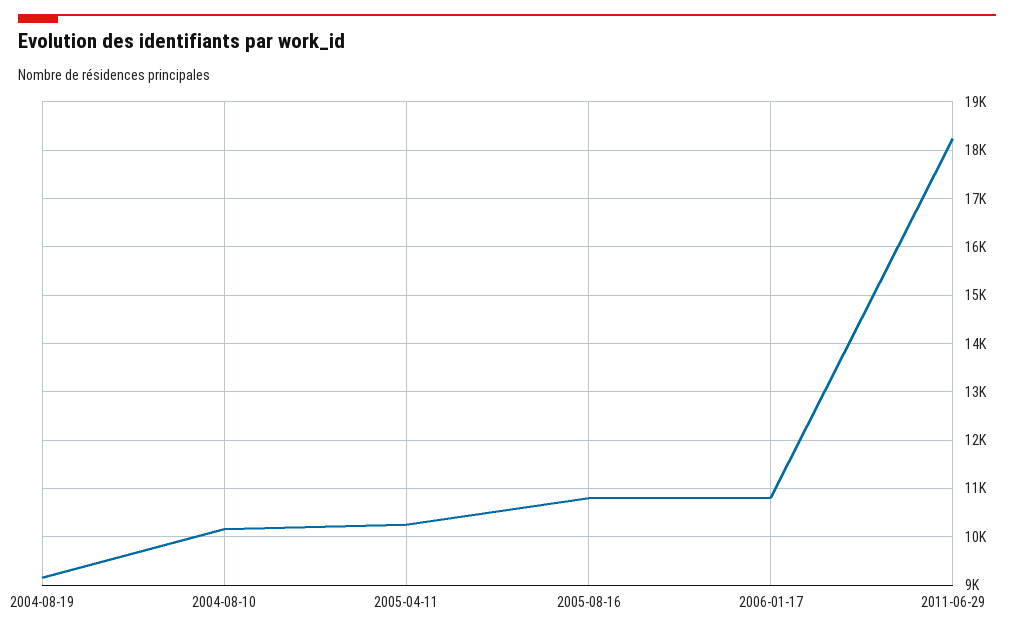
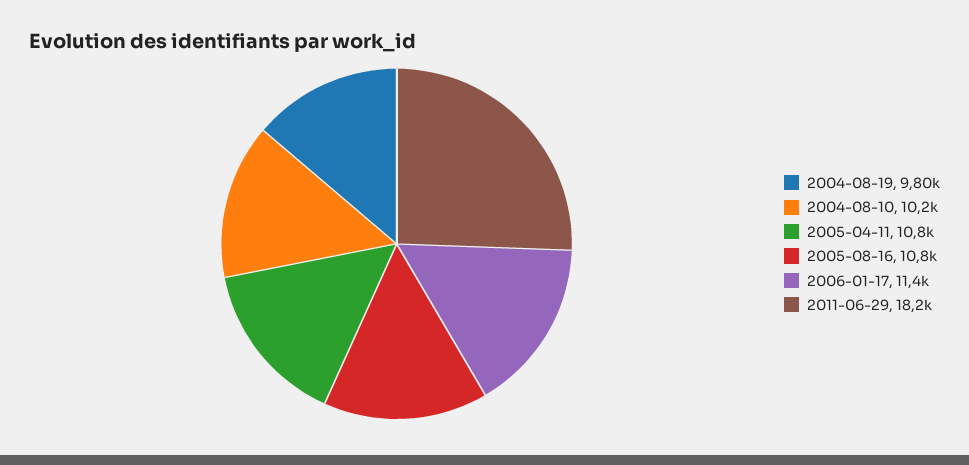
  {
-   "2004-08-19": 9200,
+   "2004-08-19": 9800,
    "2004-08-10": 10200,
-   "2005-04-11": 10200,
+   "2005-04-11": 10800,
    "2005-08-16": 10800,
-   "2006-01-17": 10800,
+   "2006-01-17": 11400,
    "2011-06-29": 18200
  }

